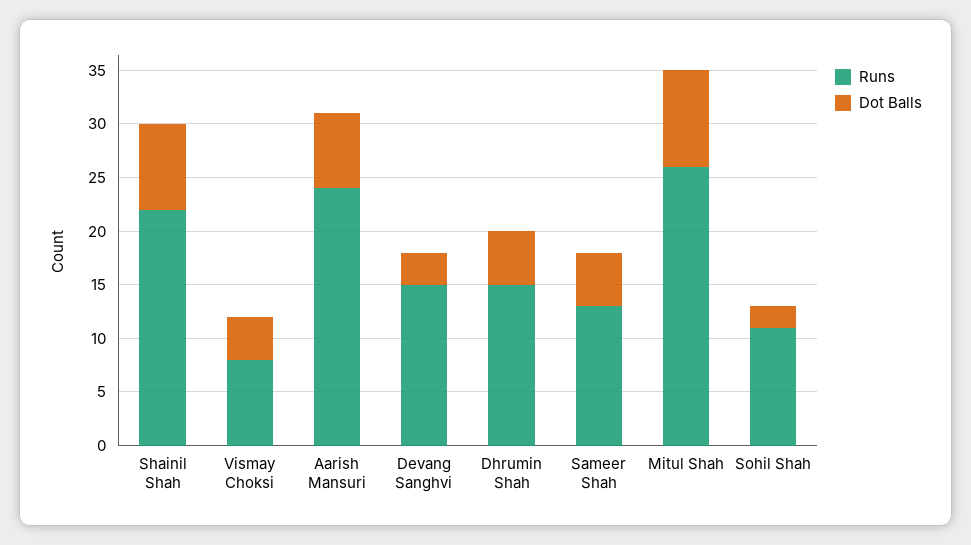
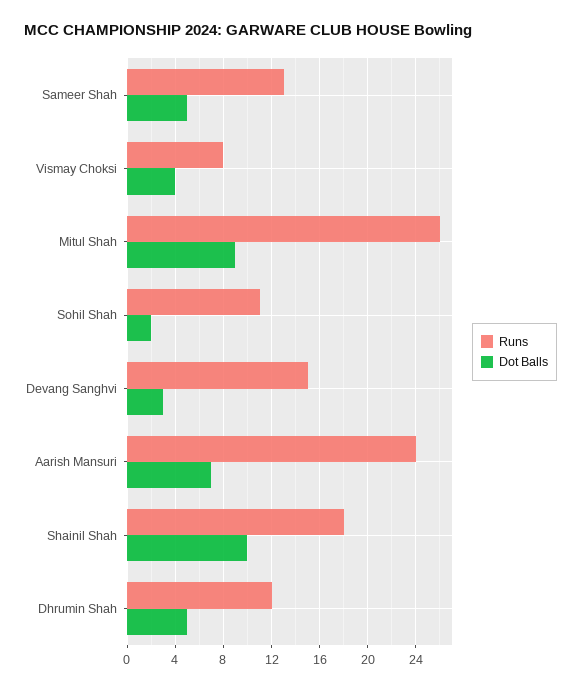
  {
    "Runs": {
-     "Shainil Shah": 22,
+     "Shainil Shah": 18,
      "Vismay Choksi": 8,
      "Aarish Mansuri": 24,
      "Devang Sanghvi": 15,
-     "Dhrumin Shah": 15,
+     "Dhrumin Shah": 12,
      "Sameer Shah": 13,
      "Mitul Shah": 26,
      "Sohil Shah": 11
    },
    "Dot Balls": {
-     "Shainil Shah": 8,
+     "Shainil Shah": 10,
      "Vismay Choksi": 4,
      "Aarish Mansuri": 7,
      "Devang Sanghvi": 3,
      "Dhrumin Shah": 5,
      "Sameer Shah": 5,
      "Mitul Shah": 9,
      "Sohil Shah": 2
    }
  }

